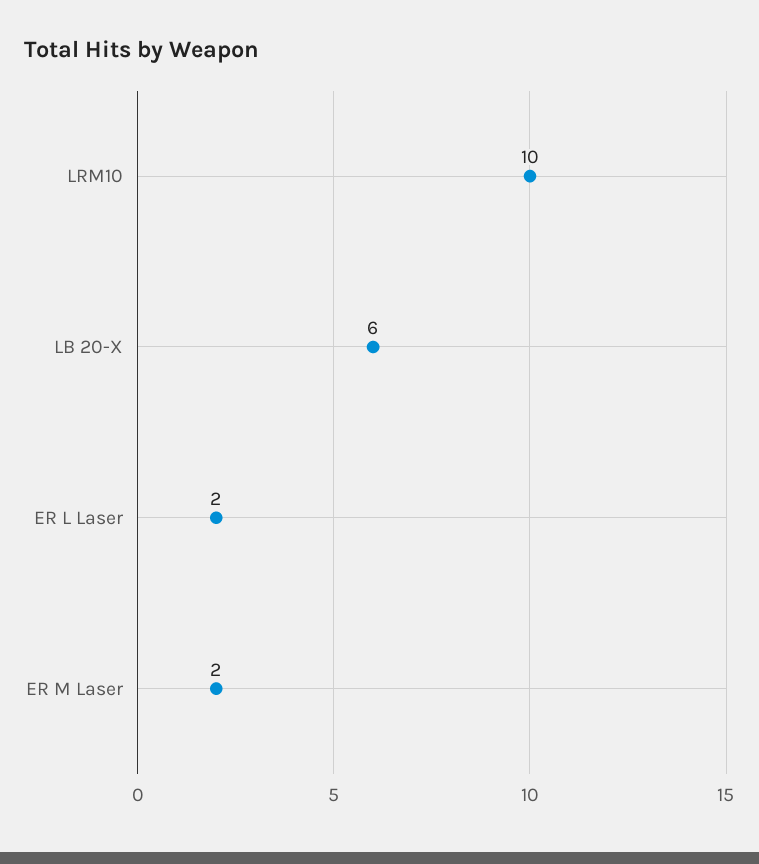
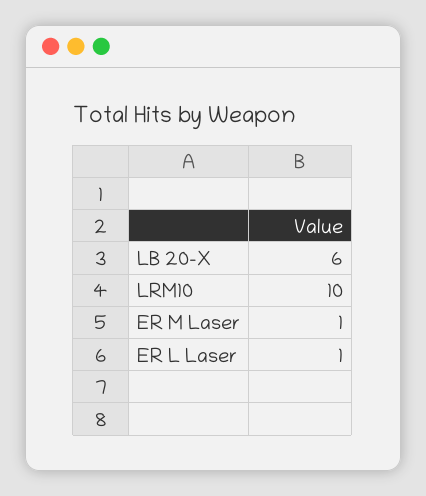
  {
    "LRM10": 10,
    "LB 20-X": 6,
-   "ER L Laser": 2,
+   "ER L Laser": 1,
-   "ER M Laser": 2
+   "ER M Laser": 1
  }

